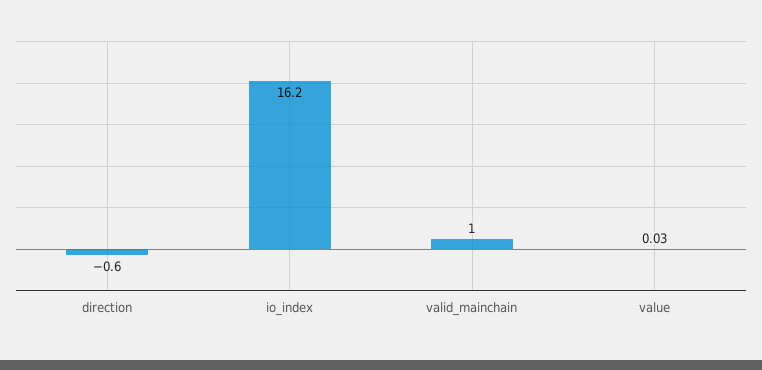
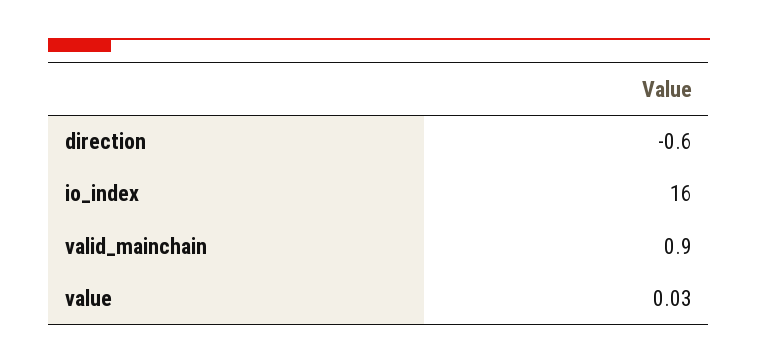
  {
    "direction": -0.6,
-   "io_index": 16.2,
+   "io_index": 16,
-   "valid_mainchain": 1,
+   "valid_mainchain": 0.9,
    "value": 0.03
  }

